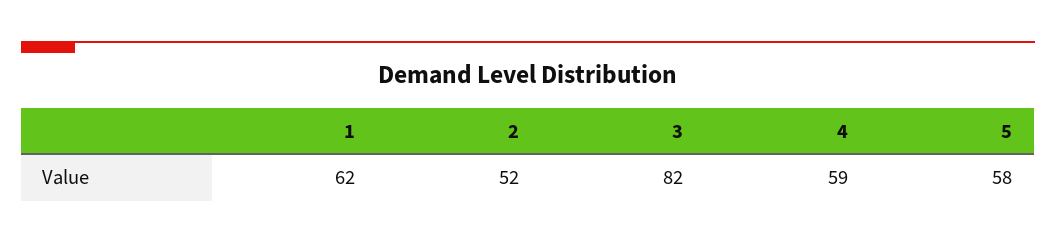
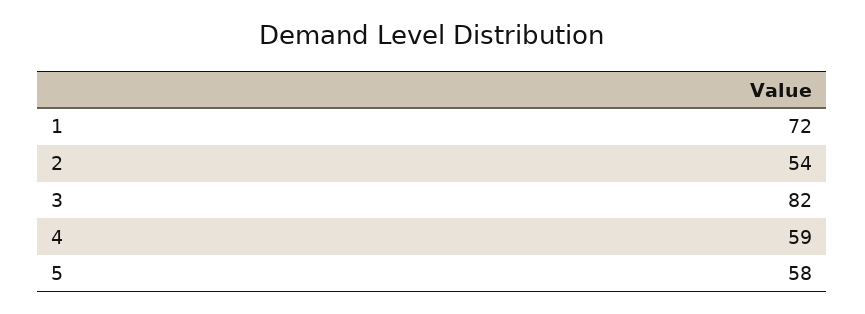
  {
-   "1": 62,
+   "1": 72,
-   "2": 52,
+   "2": 54,
    "3": 82,
    "4": 59,
    "5": 58
  }

